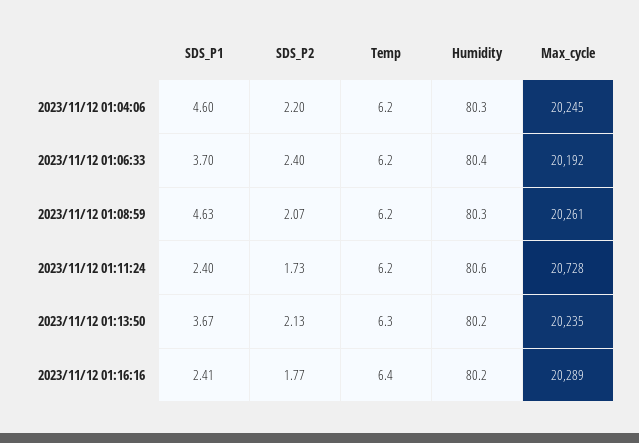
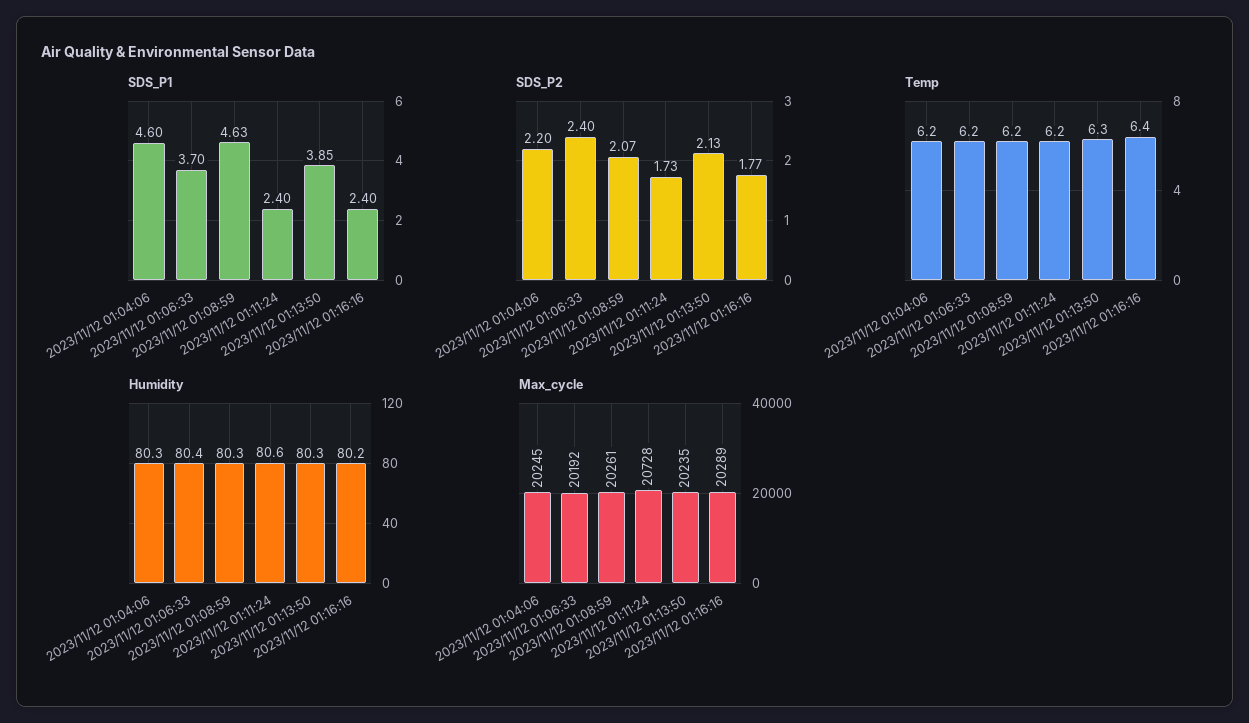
  {
    "SDS_P1": {
      "2023/11/12 01:04:06": 4.6,
      "2023/11/12 01:06:33": 3.7,
      "2023/11/12 01:08:59": 4.63,
      "2023/11/12 01:11:24": 2.4,
-     "2023/11/12 01:13:50": 3.67,
+     "2023/11/12 01:13:50": 3.85,
-     "2023/11/12 01:16:16": 2.41
+     "2023/11/12 01:16:16": 2.4
    },
    "SDS_P2": {
      "2023/11/12 01:04:06": 2.2,
      "2023/11/12 01:06:33": 2.4,
      "2023/11/12 01:08:59": 2.07,
      "2023/11/12 01:11:24": 1.73,
      "2023/11/12 01:13:50": 2.13,
      "2023/11/12 01:16:16": 1.77
    },
    "Temp": {
      "2023/11/12 01:04:06": 6.2,
      "2023/11/12 01:06:33": 6.2,
      "2023/11/12 01:08:59": 6.2,
      "2023/11/12 01:11:24": 6.2,
      "2023/11/12 01:13:50": 6.3,
      "2023/11/12 01:16:16": 6.4
    },
    "Humidity": {
      "2023/11/12 01:04:06": 80.3,
      "2023/11/12 01:06:33": 80.4,
      "2023/11/12 01:08:59": 80.3,
      "2023/11/12 01:11:24": 80.6,
-     "2023/11/12 01:13:50": 80.2,
+     "2023/11/12 01:13:50": 80.3,
      "2023/11/12 01:16:16": 80.2
    },
    "Max_cycle": {
      "2023/11/12 01:04:06": 20245,
      "2023/11/12 01:06:33": 20192,
      "2023/11/12 01:08:59": 20261,
      "2023/11/12 01:11:24": 20728,
      "2023/11/12 01:13:50": 20235,
      "2023/11/12 01:16:16": 20289
    }
  }

